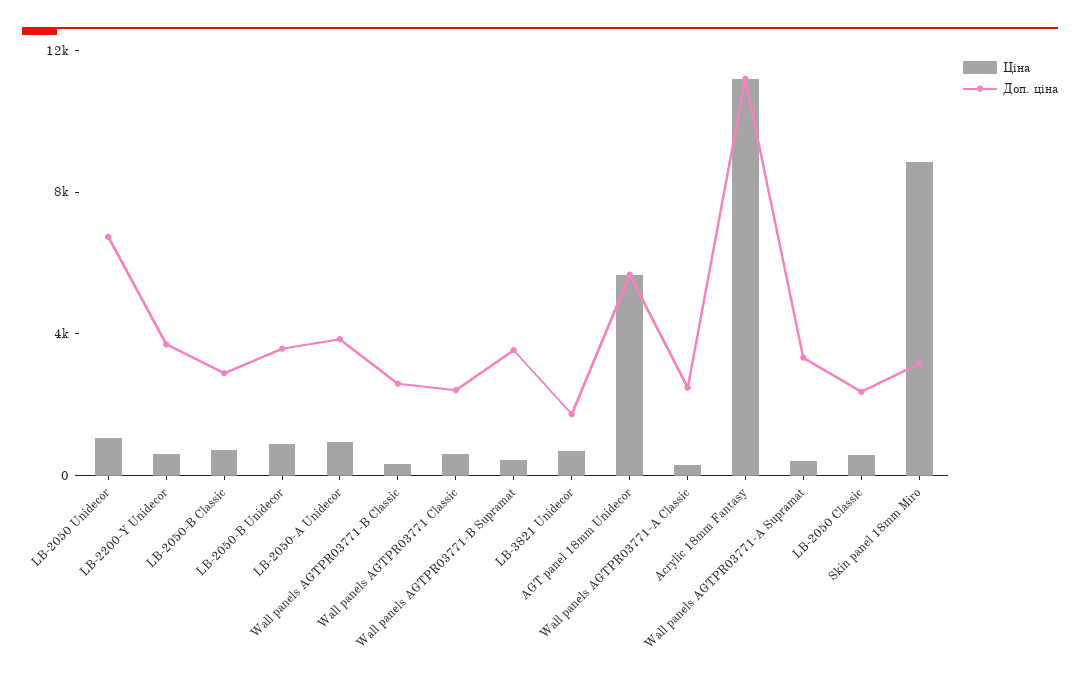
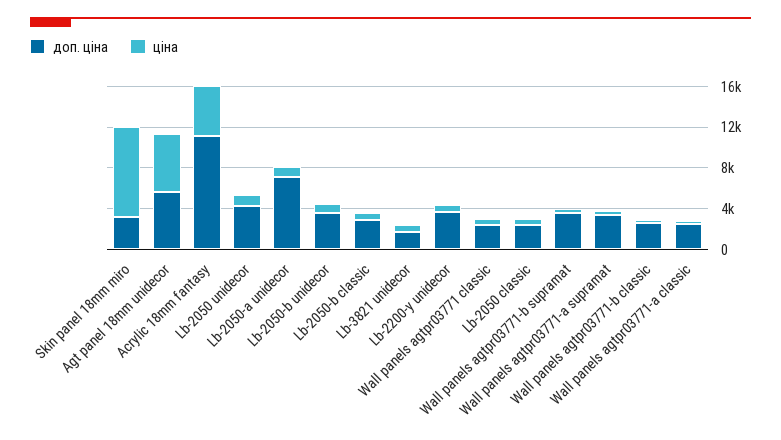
  {
    "Ціна": {
      "LB-2050 Unidecor": 1000,
      "LB-2200-Y Unidecor": 1000,
      "LB-2050-B Classic": 1000,
      "LB-2050-B Unidecor": 1000,
      "LB-2050-A Unidecor": 1000,
      "Wall panels AGTPR03771-B Classic": 0,
      "Wall panels AGTPR03771 Classic": 1000,
      "Wall panels AGTPR03771-B Supramat": 0,
      "LB-3821 Unidecor": 1000,
      "AGT panel 18mm Unidecor": 6000,
      "Wall panels AGTPR03771-A Classic": 0,
-     "Acrylic 18mm Fantasy": 11000,
+     "Acrylic 18mm Fantasy": 5000,
      "Wall panels AGTPR03771-A Supramat": 0,
      "LB-2050 Classic": 1000,
      "Skin panel 18mm Miro": 9000
    },
    "Доп. ціна": {
-     "LB-2050 Unidecor": 7000,
+     "LB-2050 Unidecor": 4000,
      "LB-2200-Y Unidecor": 4000,
      "LB-2050-B Classic": 3000,
      "LB-2050-B Unidecor": 4000,
-     "LB-2050-A Unidecor": 4000,
+     "LB-2050-A Unidecor": 7000,
      "Wall panels AGTPR03771-B Classic": 3000,
      "Wall panels AGTPR03771 Classic": 2000,
      "Wall panels AGTPR03771-B Supramat": 4000,
      "LB-3821 Unidecor": 2000,
      "AGT panel 18mm Unidecor": 6000,
      "Wall panels AGTPR03771-A Classic": 2000,
      "Acrylic 18mm Fantasy": 11000,
      "Wall panels AGTPR03771-A Supramat": 3000,
      "LB-2050 Classic": 2000,
      "Skin panel 18mm Miro": 3000
    }
  }

